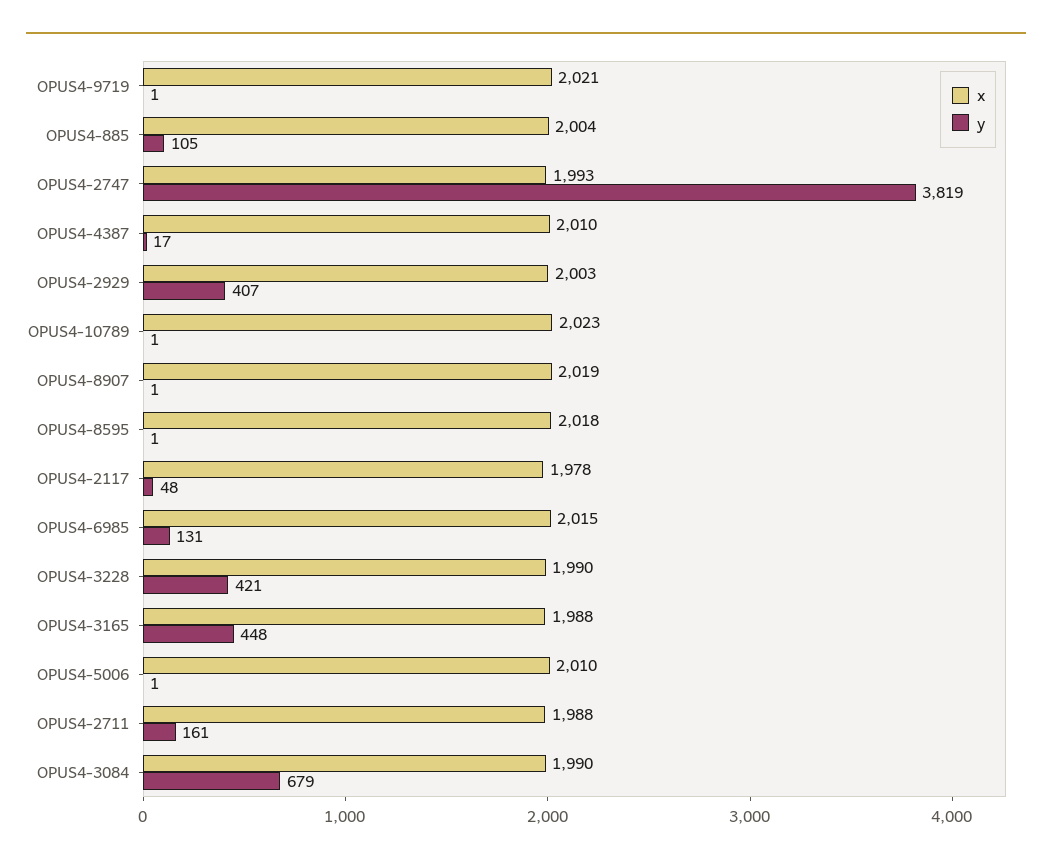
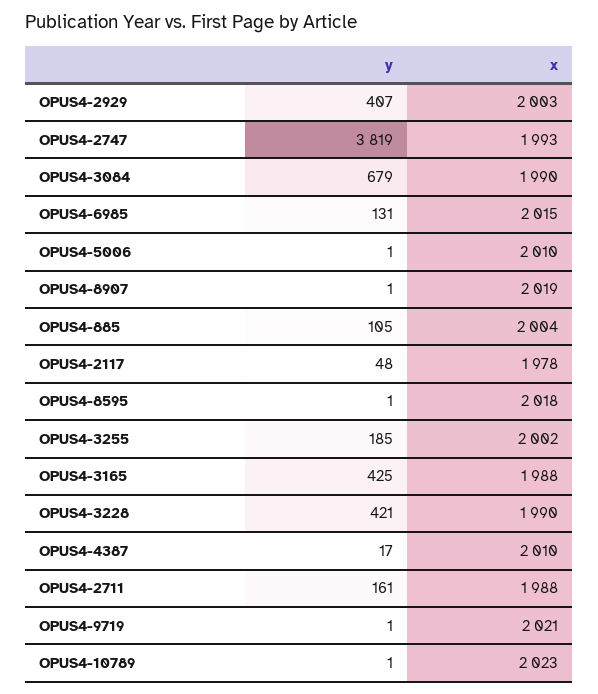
  {
    "x": {
      "OPUS4-9719": 2021,
      "OPUS4-885": 2004,
      "OPUS4-2747": 1993,
      "OPUS4-4387": 2010,
      "OPUS4-2929": 2003,
      "OPUS4-10789": 2023,
      "OPUS4-8907": 2019,
      "OPUS4-8595": 2018,
      "OPUS4-2117": 1978,
      "OPUS4-6985": 2015,
      "OPUS4-3228": 1990,
      "OPUS4-3165": 1988,
      "OPUS4-5006": 2010,
      "OPUS4-2711": 1988,
-     "OPUS4-3084": 1990
+     "OPUS4-3084": 1990,
+     "OPUS4-3255": 2002
    },
    "y": {
      "OPUS4-9719": 1,
      "OPUS4-885": 105,
      "OPUS4-2747": 3819,
      "OPUS4-4387": 17,
      "OPUS4-2929": 407,
      "OPUS4-10789": 1,
      "OPUS4-8907": 1,
      "OPUS4-8595": 1,
      "OPUS4-2117": 48,
      "OPUS4-6985": 131,
      "OPUS4-3228": 421,
-     "OPUS4-3165": 448,
+     "OPUS4-3165": 425,
      "OPUS4-5006": 1,
      "OPUS4-2711": 161,
-     "OPUS4-3084": 679
+     "OPUS4-3084": 679,
+     "OPUS4-3255": 185
    }
  }

